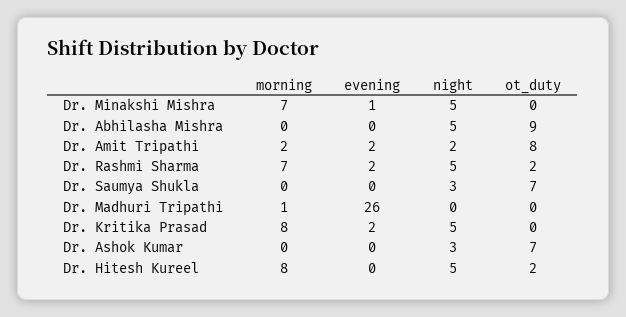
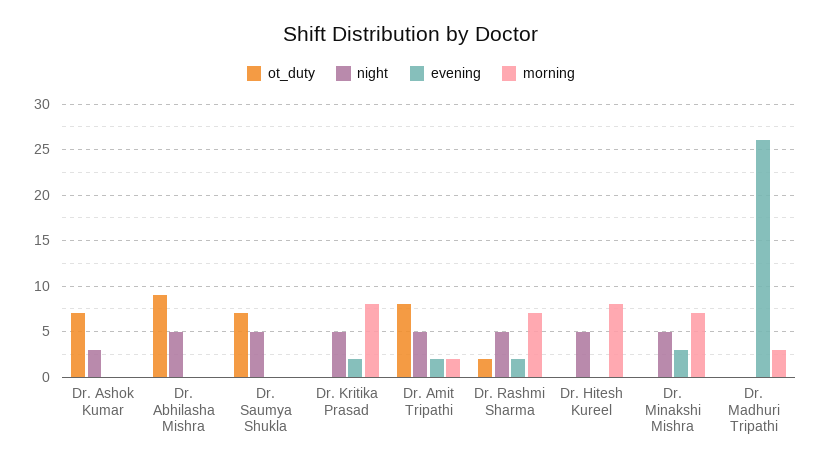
  {
    "morning": {
      "Dr. Minakshi Mishra": 7,
      "Dr. Abhilasha Mishra": 0,
      "Dr. Amit Tripathi": 2,
      "Dr. Rashmi Sharma": 7,
      "Dr. Saumya Shukla": 0,
-     "Dr. Madhuri Tripathi": 1,
+     "Dr. Madhuri Tripathi": 3,
      "Dr. Kritika Prasad": 8,
      "Dr. Ashok Kumar": 0,
      "Dr. Hitesh Kureel": 8
    },
    "evening": {
-     "Dr. Minakshi Mishra": 1,
+     "Dr. Minakshi Mishra": 3,
      "Dr. Abhilasha Mishra": 0,
      "Dr. Amit Tripathi": 2,
      "Dr. Rashmi Sharma": 2,
      "Dr. Saumya Shukla": 0,
      "Dr. Madhuri Tripathi": 26,
      "Dr. Kritika Prasad": 2,
      "Dr. Ashok Kumar": 0,
      "Dr. Hitesh Kureel": 0
    },
    "night": {
      "Dr. Minakshi Mishra": 5,
      "Dr. Abhilasha Mishra": 5,
-     "Dr. Amit Tripathi": 2,
+     "Dr. Amit Tripathi": 5,
      "Dr. Rashmi Sharma": 5,
-     "Dr. Saumya Shukla": 3,
+     "Dr. Saumya Shukla": 5,
      "Dr. Madhuri Tripathi": 0,
      "Dr. Kritika Prasad": 5,
      "Dr. Ashok Kumar": 3,
      "Dr. Hitesh Kureel": 5
    },
    "ot_duty": {
      "Dr. Minakshi Mishra": 0,
      "Dr. Abhilasha Mishra": 9,
      "Dr. Amit Tripathi": 8,
      "Dr. Rashmi Sharma": 2,
      "Dr. Saumya Shukla": 7,
      "Dr. Madhuri Tripathi": 0,
      "Dr. Kritika Prasad": 0,
      "Dr. Ashok Kumar": 7,
-     "Dr. Hitesh Kureel": 2
+     "Dr. Hitesh Kureel": 0
    }
  }

